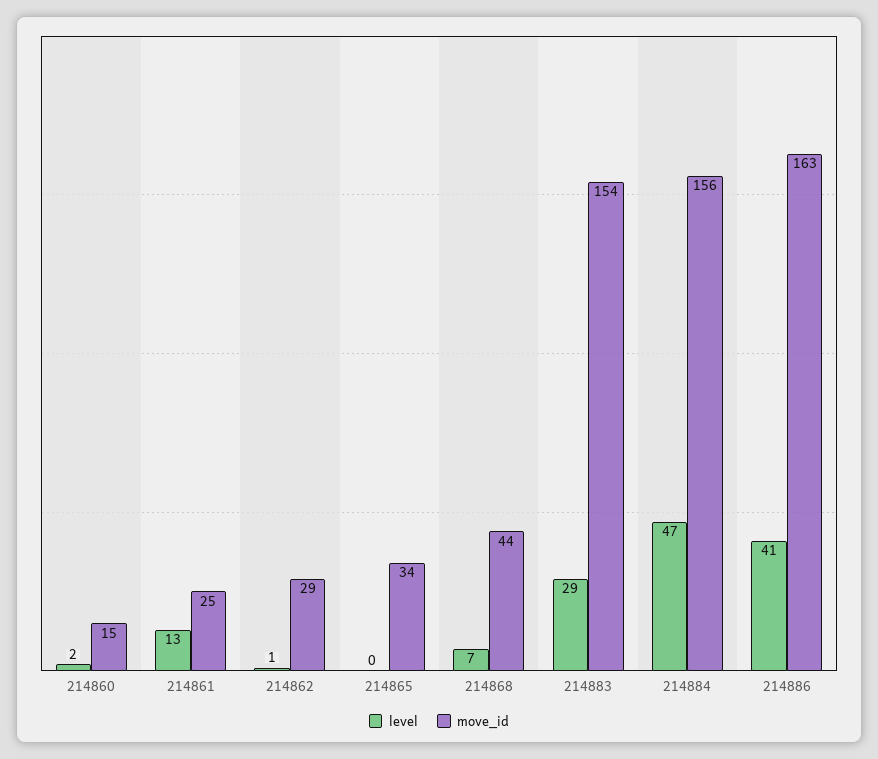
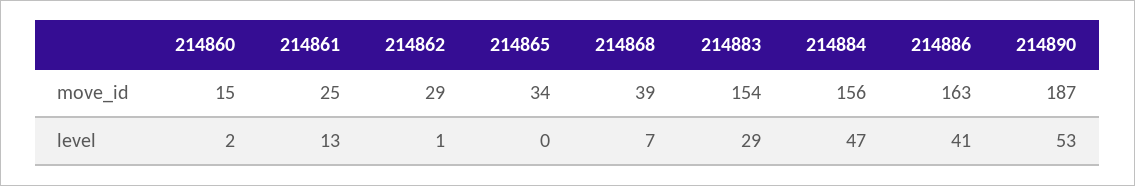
  {
    "level": {
      "214860": 2,
      "214861": 13,
      "214862": 1,
      "214865": 0,
      "214868": 7,
      "214883": 29,
      "214884": 47,
-     "214886": 41
+     "214886": 41,
+     "214890": 53
    },
    "move_id": {
      "214860": 15,
      "214861": 25,
      "214862": 29,
      "214865": 34,
-     "214868": 44,
+     "214868": 39,
      "214883": 154,
      "214884": 156,
-     "214886": 163
+     "214886": 163,
+     "214890": 187
    }
  }

